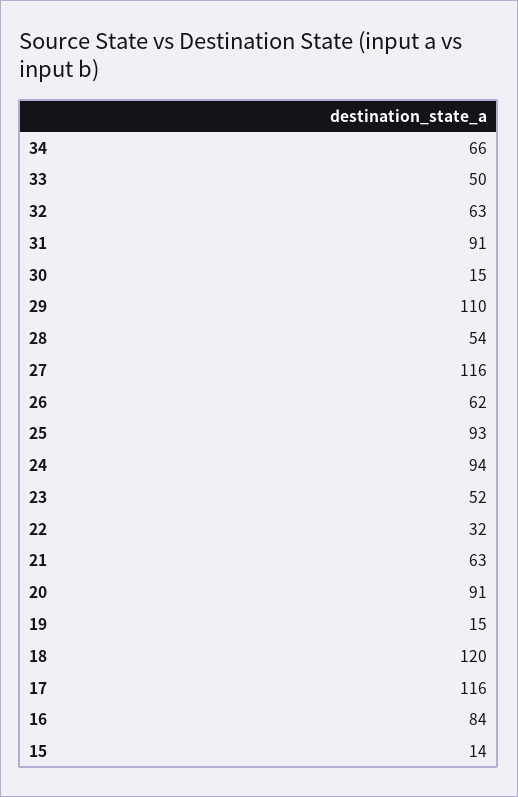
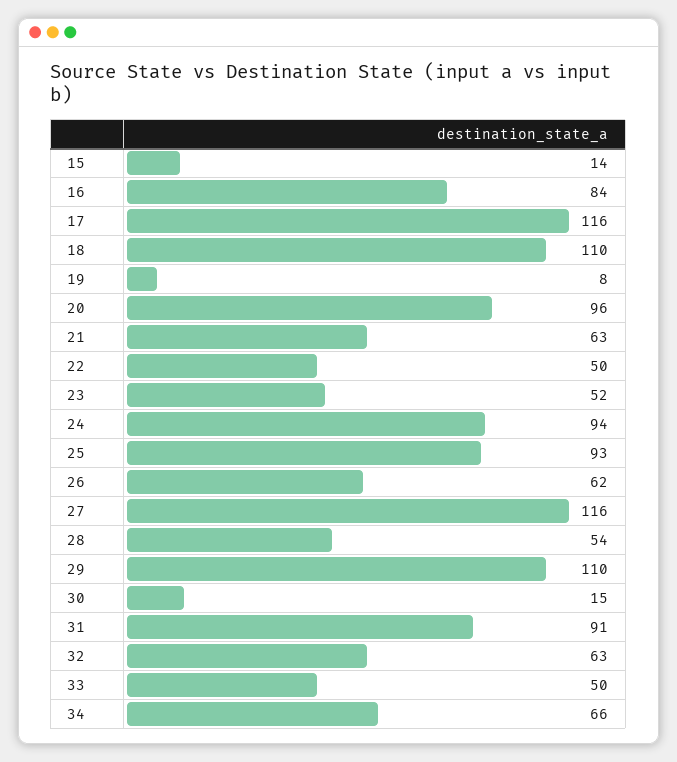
  {
    "34": 66,
    "33": 50,
    "32": 63,
    "31": 91,
    "30": 15,
    "29": 110,
    "28": 54,
    "27": 116,
    "26": 62,
    "25": 93,
    "24": 94,
    "23": 52,
-   "22": 32,
+   "22": 50,
    "21": 63,
-   "20": 91,
+   "20": 96,
-   "19": 15,
+   "19": 8,
-   "18": 120,
+   "18": 110,
    "17": 116,
    "16": 84,
    "15": 14
  }

